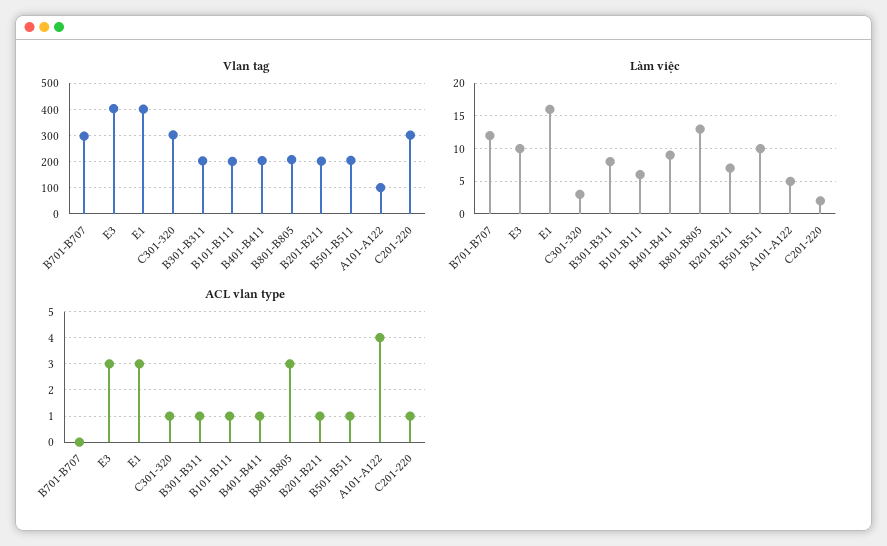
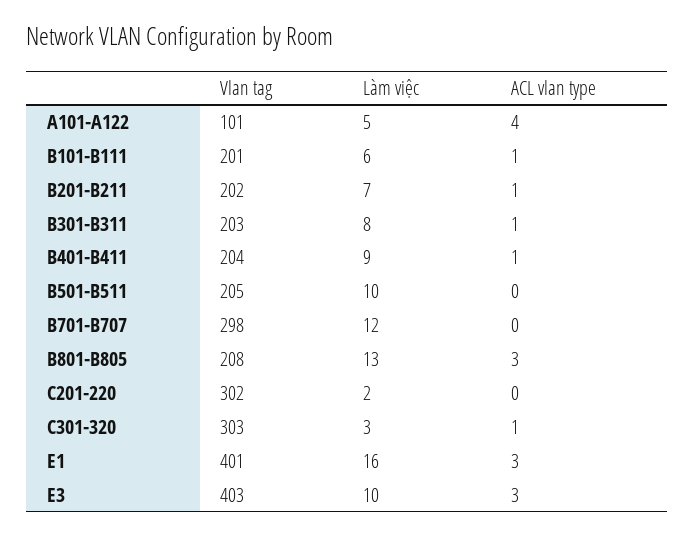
  {
    "Vlan tag": {
      "B701-B707": 298,
      "E3": 403,
      "E1": 401,
      "C301-320": 303,
      "B301-B311": 203,
      "B101-B111": 201,
      "B401-B411": 204,
      "B801-B805": 208,
      "B201-B211": 202,
      "B501-B511": 205,
      "A101-A122": 101,
      "C201-220": 302
    },
    "Làm việc": {
      "B701-B707": 12,
      "E3": 10,
      "E1": 16,
      "C301-320": 3,
      "B301-B311": 8,
      "B101-B111": 6,
      "B401-B411": 9,
      "B801-B805": 13,
      "B201-B211": 7,
      "B501-B511": 10,
      "A101-A122": 5,
      "C201-220": 2
    },
    "ACL vlan type": {
      "B701-B707": 0,
      "E3": 3,
      "E1": 3,
      "C301-320": 1,
      "B301-B311": 1,
      "B101-B111": 1,
      "B401-B411": 1,
      "B801-B805": 3,
      "B201-B211": 1,
-     "B501-B511": 1,
+     "B501-B511": 0,
      "A101-A122": 4,
-     "C201-220": 1
+     "C201-220": 0
    }
  }

